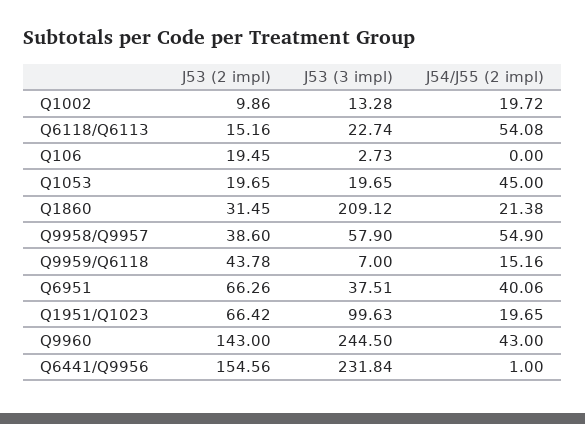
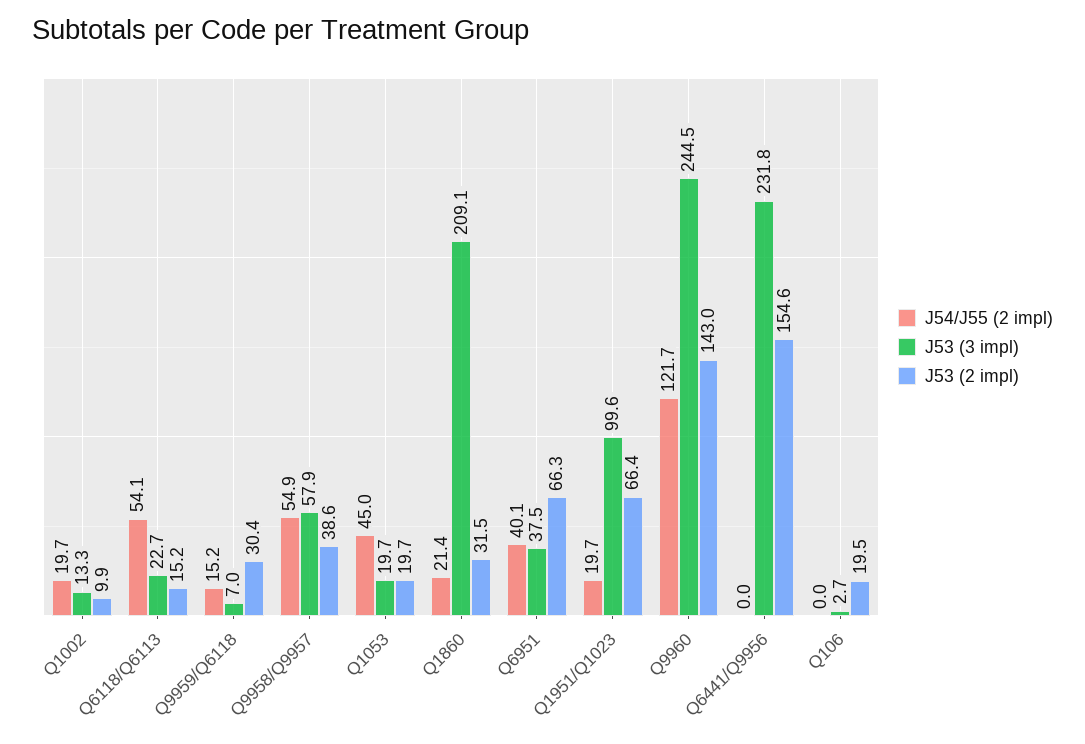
  {
    "J53 (2 impl)": {
      "Q1002": 9.86,
      "Q6118/Q6113": 15.16,
      "Q106": 19.45,
      "Q1053": 19.65,
      "Q1860": 31.45,
      "Q9958/Q9957": 38.6,
-     "Q9959/Q6118": 43.78,
+     "Q9959/Q6118": 30.4,
      "Q6951": 66.26,
      "Q1951/Q1023": 66.42,
      "Q9960": 143,
      "Q6441/Q9956": 154.56
    },
    "J53 (3 impl)": {
      "Q1002": 13.28,
      "Q6118/Q6113": 22.74,
      "Q106": 2.73,
      "Q1053": 19.65,
      "Q1860": 209.12,
      "Q9958/Q9957": 57.9,
      "Q9959/Q6118": 7,
      "Q6951": 37.51,
      "Q1951/Q1023": 99.63,
      "Q9960": 244.5,
      "Q6441/Q9956": 231.84
    },
    "J54/J55 (2 impl)": {
      "Q1002": 19.72,
      "Q6118/Q6113": 54.08,
      "Q106": 0,
      "Q1053": 45,
      "Q1860": 21.38,
      "Q9958/Q9957": 54.9,
      "Q9959/Q6118": 15.16,
      "Q6951": 40.06,
      "Q1951/Q1023": 19.65,
-     "Q9960": 43,
+     "Q9960": 121.7,
-     "Q6441/Q9956": 1
+     "Q6441/Q9956": 0
    }
  }

